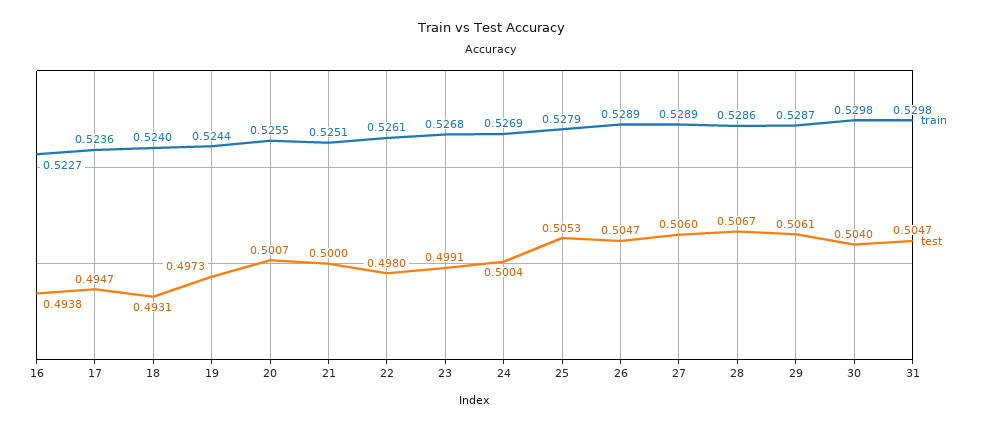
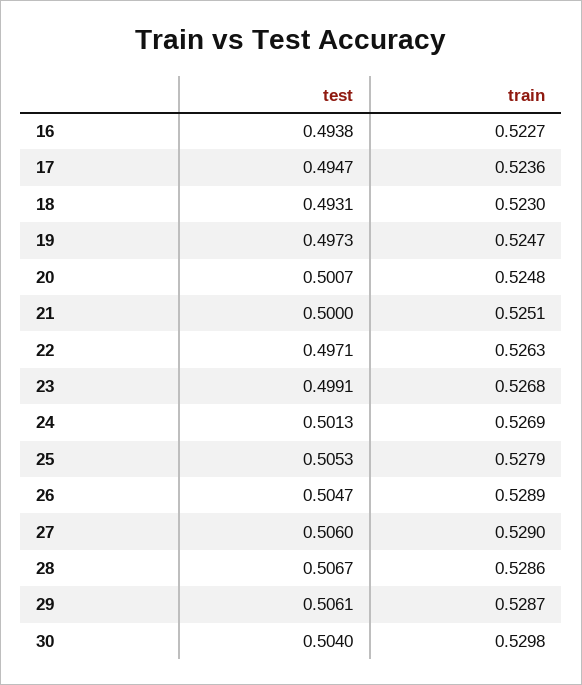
  {
    "train": {
      "16": 0.5227,
      "17": 0.5236,
-     "18": 0.524,
+     "18": 0.523,
-     "19": 0.5244,
+     "19": 0.5247,
-     "20": 0.5255,
+     "20": 0.5248,
      "21": 0.5251,
-     "22": 0.5261,
+     "22": 0.5263,
      "23": 0.5268,
      "24": 0.5269,
      "25": 0.5279,
      "26": 0.5289,
-     "27": 0.5289,
+     "27": 0.529,
      "28": 0.5286,
      "29": 0.5287,
-     "30": 0.5298,
+     "30": 0.5298
-     "31": 0.5298
    },
    "test": {
      "16": 0.4938,
      "17": 0.4947,
      "18": 0.4931,
      "19": 0.4973,
      "20": 0.5007,
      "21": 0.5,
-     "22": 0.498,
+     "22": 0.4971,
      "23": 0.4991,
-     "24": 0.5004,
+     "24": 0.5013,
      "25": 0.5053,
      "26": 0.5047,
      "27": 0.506,
      "28": 0.5067,
      "29": 0.5061,
-     "30": 0.504,
+     "30": 0.504
-     "31": 0.5047
    }
  }

